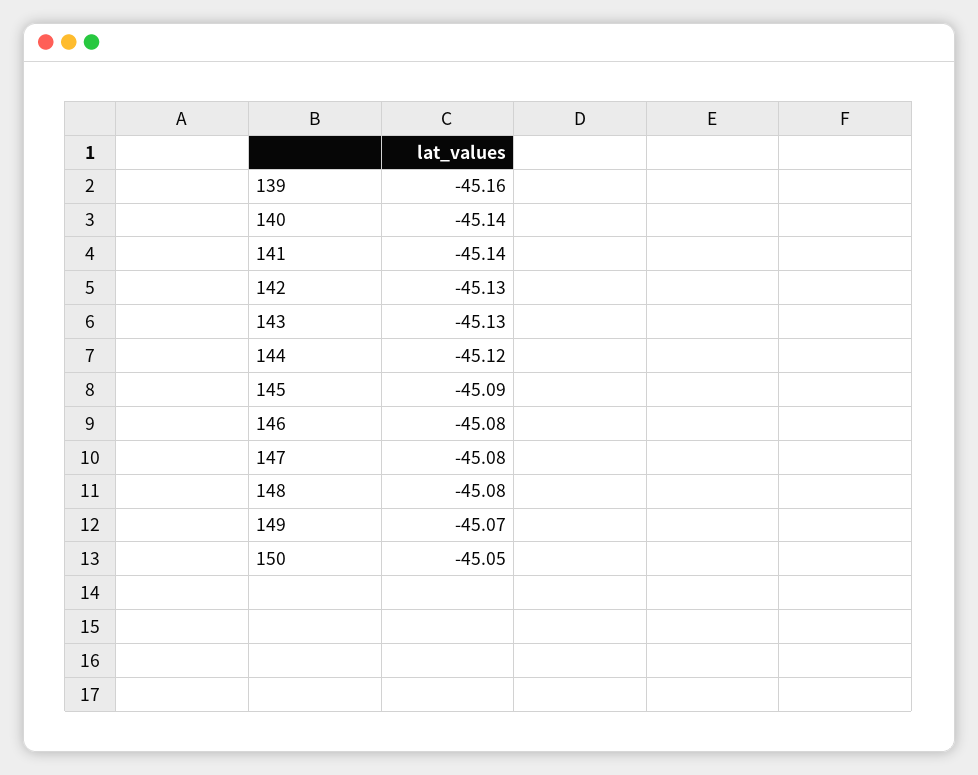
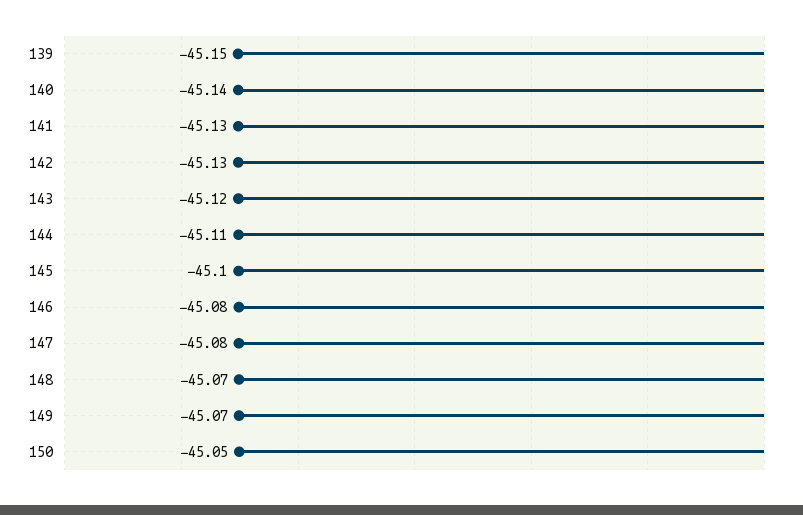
  {
-   "139": -45.16,
+   "139": -45.15,
    "140": -45.14,
-   "141": -45.14,
+   "141": -45.13,
    "142": -45.13,
-   "143": -45.13,
+   "143": -45.12,
-   "144": -45.12,
+   "144": -45.11,
-   "145": -45.09,
+   "145": -45.1,
    "146": -45.08,
    "147": -45.08,
-   "148": -45.08,
+   "148": -45.07,
    "149": -45.07,
    "150": -45.05
  }

